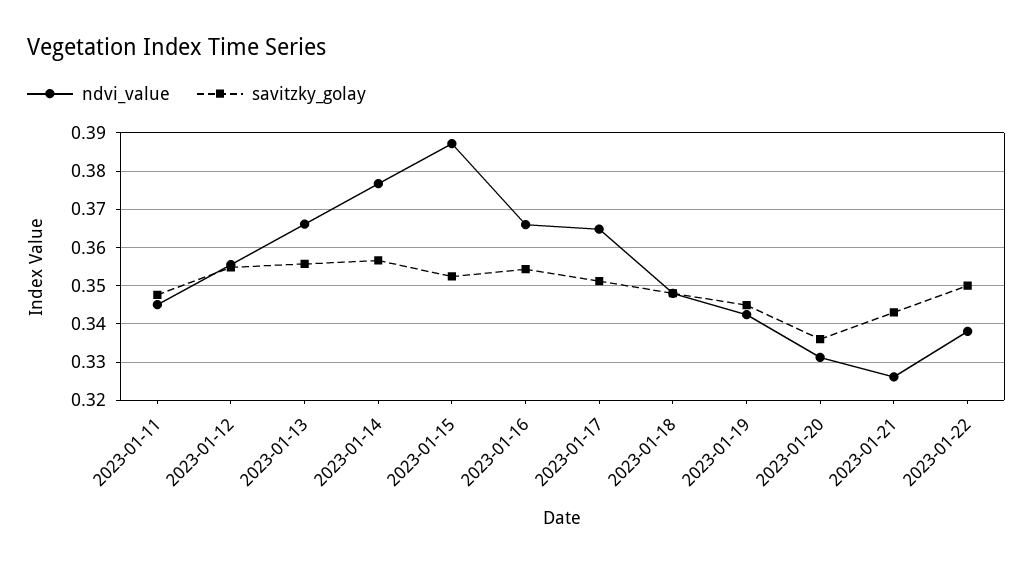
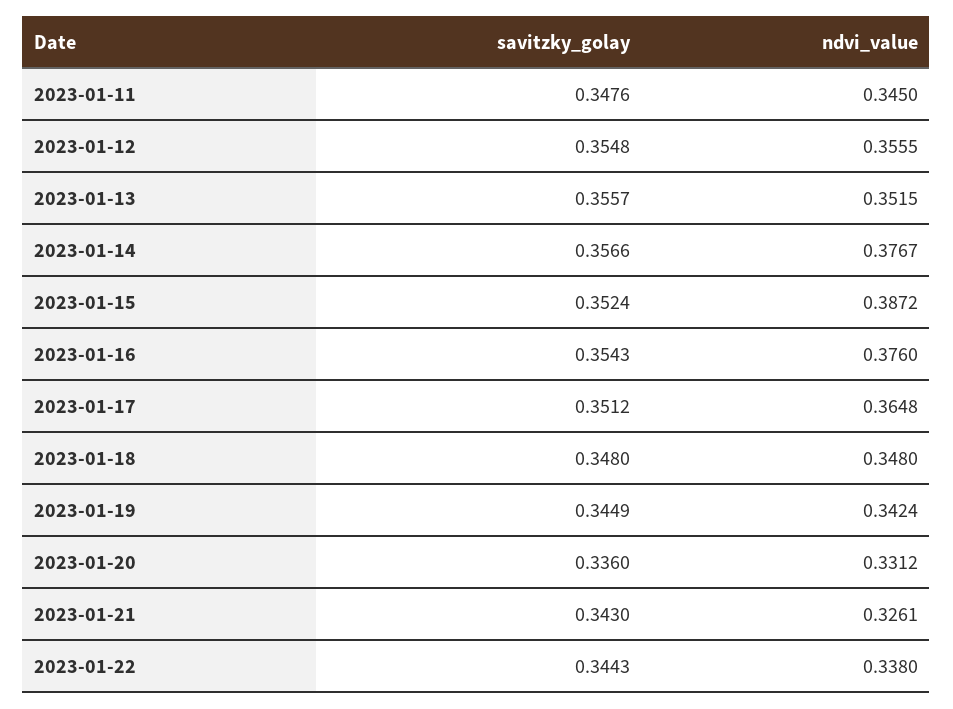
  {
    "ndvi_value": {
      "2023-01-11": 0.345,
      "2023-01-12": 0.3555,
-     "2023-01-13": 0.366,
+     "2023-01-13": 0.3515,
      "2023-01-14": 0.3767,
      "2023-01-15": 0.3872,
-     "2023-01-16": 0.366,
+     "2023-01-16": 0.376,
      "2023-01-17": 0.3648,
      "2023-01-18": 0.348,
      "2023-01-19": 0.3424,
      "2023-01-20": 0.3312,
      "2023-01-21": 0.3261,
      "2023-01-22": 0.338
    },
    "savitzky_golay": {
      "2023-01-11": 0.3476,
      "2023-01-12": 0.3548,
      "2023-01-13": 0.3557,
      "2023-01-14": 0.3566,
      "2023-01-15": 0.3524,
      "2023-01-16": 0.3543,
      "2023-01-17": 0.3512,
      "2023-01-18": 0.348,
      "2023-01-19": 0.3449,
      "2023-01-20": 0.336,
      "2023-01-21": 0.343,
-     "2023-01-22": 0.35
+     "2023-01-22": 0.3443
    }
  }

